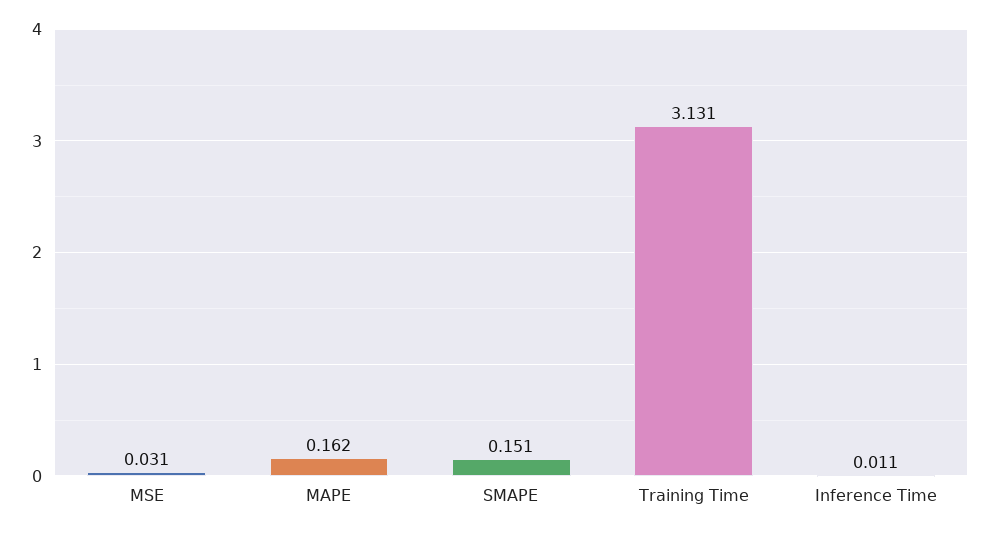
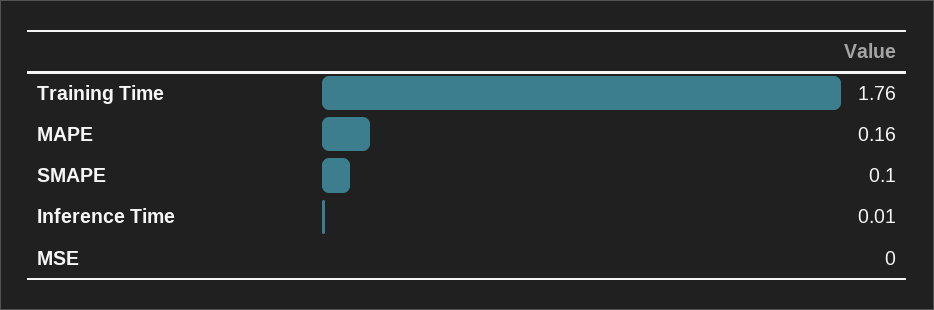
  {
-   "MSE": 0.031,
+   "MSE": 0,
    "MAPE": 0.162,
-   "SMAPE": 0.151,
+   "SMAPE": 0.1,
-   "Training Time": 3.131,
+   "Training Time": 1.76,
    "Inference Time": 0.011
  }

